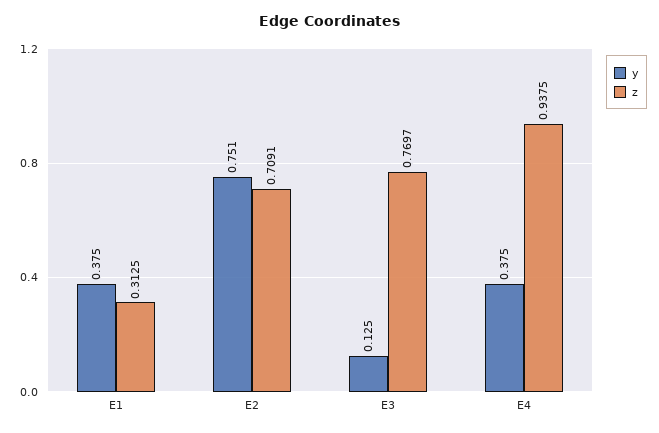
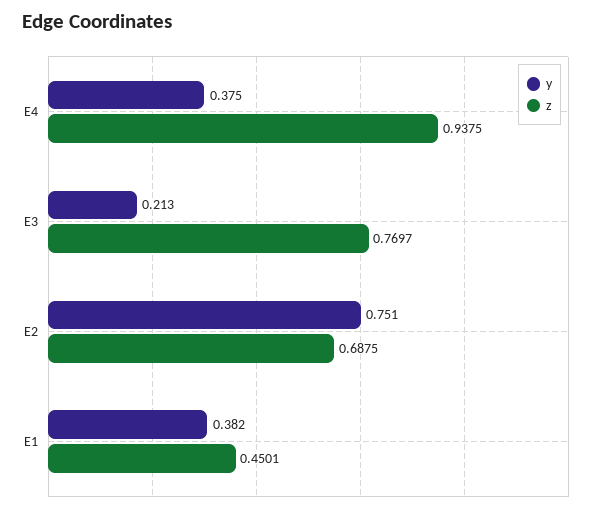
  {
    "y": {
-     "E1": 0.375,
+     "E1": 0.382,
      "E2": 0.751,
-     "E3": 0.125,
+     "E3": 0.213,
      "E4": 0.375
    },
    "z": {
-     "E1": 0.3125,
+     "E1": 0.4501,
-     "E2": 0.7091,
+     "E2": 0.6875,
      "E3": 0.7697,
      "E4": 0.9375
    }
  }

